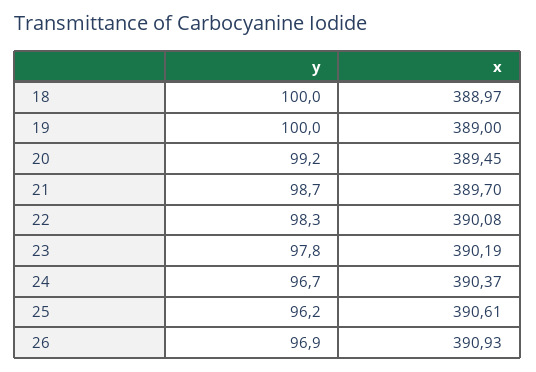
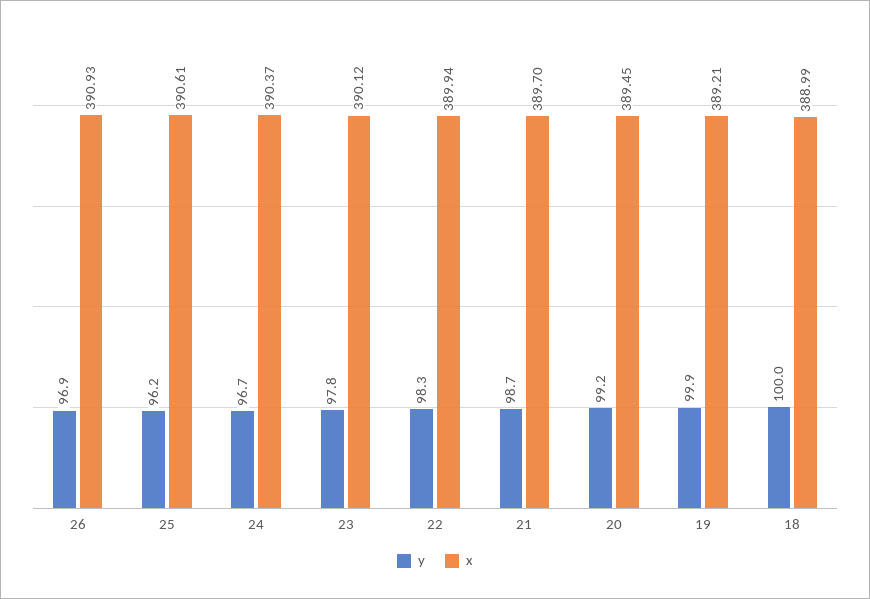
  {
    "y": {
      "18": 100,
-     "19": 100,
+     "19": 99.9,
      "20": 99.2,
      "21": 98.7,
      "22": 98.3,
      "23": 97.8,
      "24": 96.7,
      "25": 96.2,
      "26": 96.9
    },
    "x": {
-     "18": 388.97,
+     "18": 388.99,
-     "19": 389,
+     "19": 389.21,
      "20": 389.45,
      "21": 389.7,
-     "22": 390.08,
+     "22": 389.94,
-     "23": 390.19,
+     "23": 390.12,
      "24": 390.37,
      "25": 390.61,
      "26": 390.93
    }
  }

